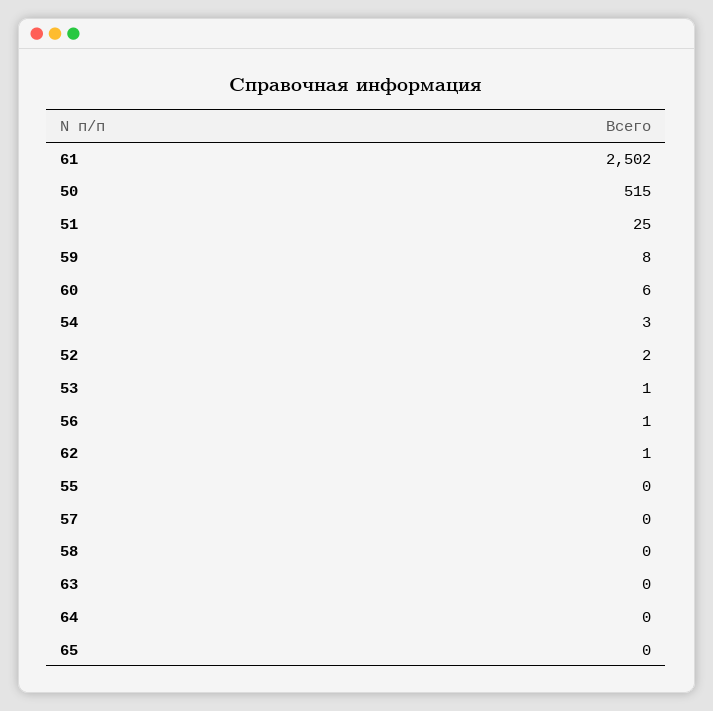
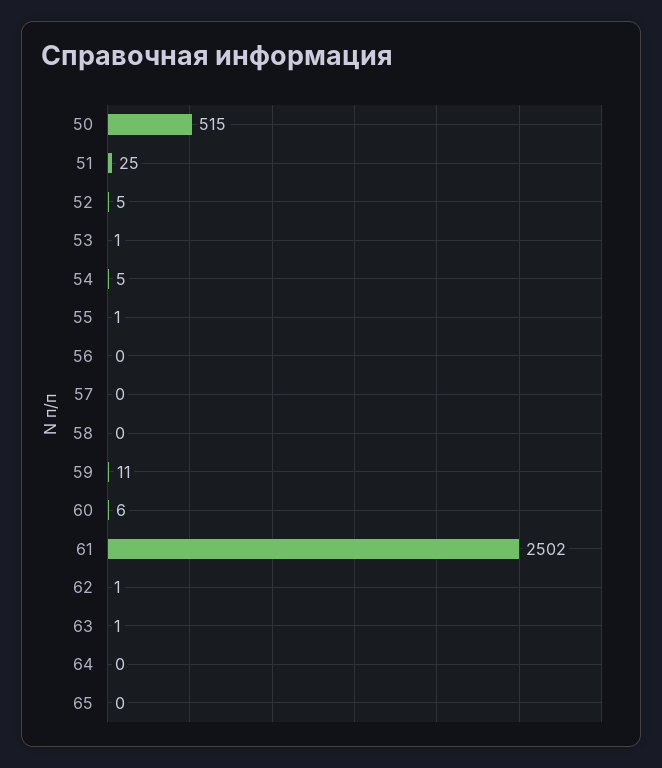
  {
    "61": 2502,
    "50": 515,
    "51": 25,
-   "59": 8,
+   "59": 11,
    "60": 6,
-   "54": 3,
+   "54": 5,
-   "52": 2,
+   "52": 5,
    "53": 1,
-   "56": 1,
+   "56": 0,
    "62": 1,
-   "55": 0,
+   "55": 1,
    "57": 0,
    "58": 0,
-   "63": 0,
+   "63": 1,
    "64": 0,
    "65": 0
  }

